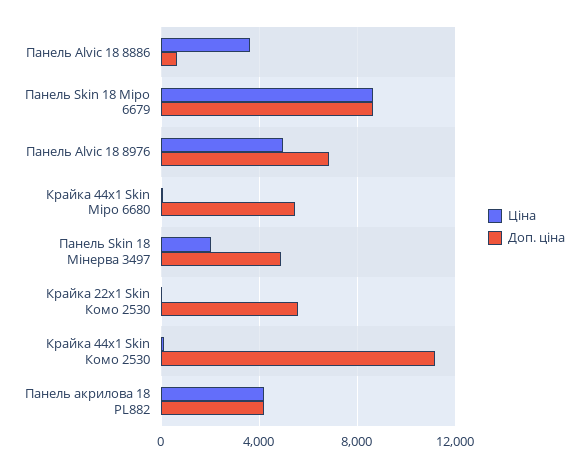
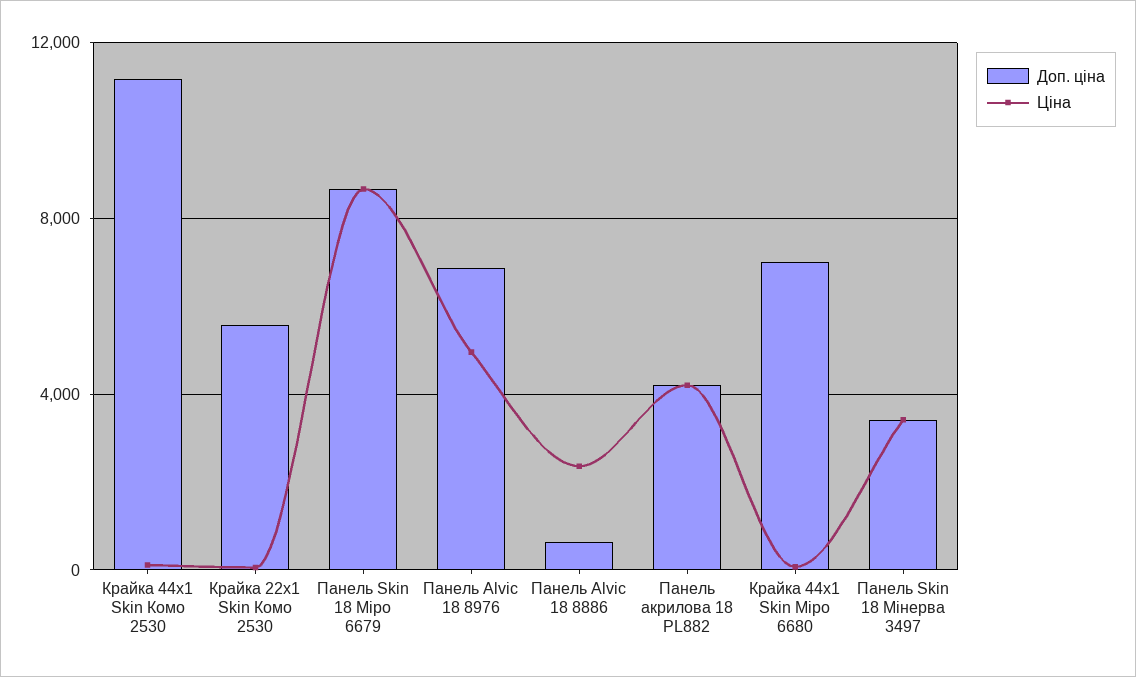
  {
    "Ціна": {
-     "Панель Alvic 18 8886": 3500,
+     "Панель Alvic 18 8886": 2500,
      "Панель Skin 18 Міро 6679": 8500,
      "Панель Alvic 18 8976": 5000,
      "Крайка 44x1 Skin Міро 6680": 0,
-     "Панель Skin 18 Мінерва 3497": 2000,
+     "Панель Skin 18 Мінерва 3497": 3500,
      "Крайка 22x1 Skin Комо 2530": 0,
      "Крайка 44x1 Skin Комо 2530": 0,
      "Панель акрилова 18 PL882": 4000
    },
    "Доп. ціна": {
      "Панель Alvic 18 8886": 500,
      "Панель Skin 18 Міро 6679": 8500,
      "Панель Alvic 18 8976": 7000,
-     "Крайка 44x1 Skin Міро 6680": 5500,
+     "Крайка 44x1 Skin Міро 6680": 7000,
-     "Панель Skin 18 Мінерва 3497": 5000,
+     "Панель Skin 18 Мінерва 3497": 3500,
      "Крайка 22x1 Skin Комо 2530": 5500,
      "Крайка 44x1 Skin Комо 2530": 11000,
      "Панель акрилова 18 PL882": 4000
    }
  }

